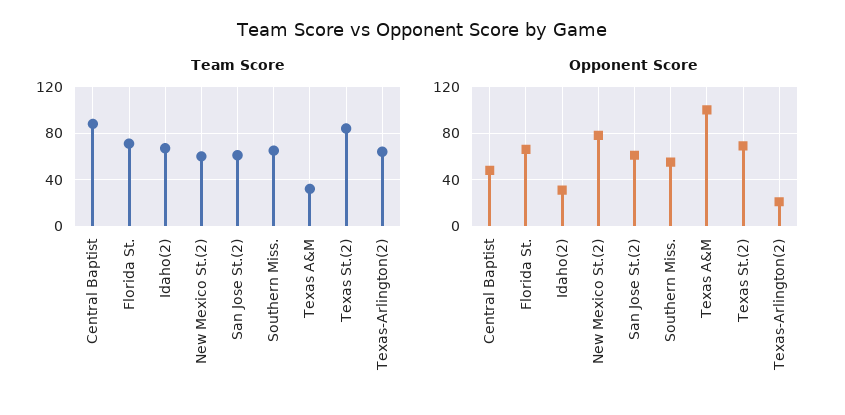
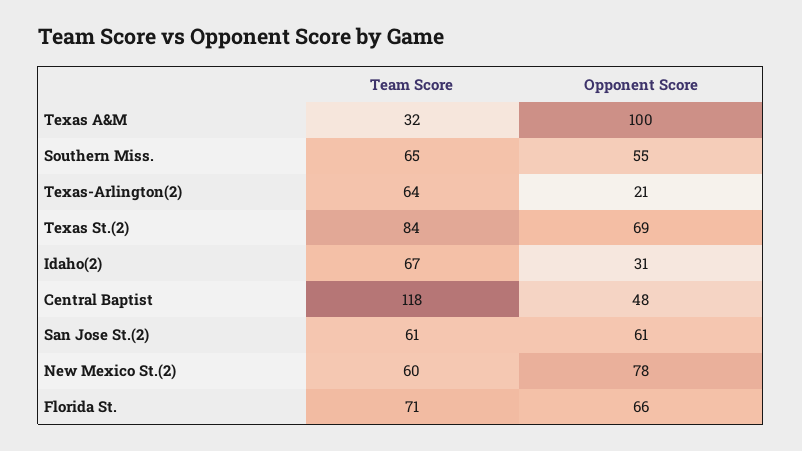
  {
    "Team Score": {
-     "Central Baptist": 90,
+     "Central Baptist": 118,
      "Florida St.": 71,
      "Idaho(2)": 67,
      "New Mexico St.(2)": 60,
      "San Jose St.(2)": 61,
      "Southern Miss.": 65,
      "Texas A&M": 32,
      "Texas St.(2)": 84,
      "Texas-Arlington(2)": 64
    },
    "Opponent Score": {
      "Central Baptist": 48,
      "Florida St.": 66,
      "Idaho(2)": 31,
      "New Mexico St.(2)": 78,
      "San Jose St.(2)": 61,
      "Southern Miss.": 55,
      "Texas A&M": 100,
      "Texas St.(2)": 69,
      "Texas-Arlington(2)": 21
    }
  }

